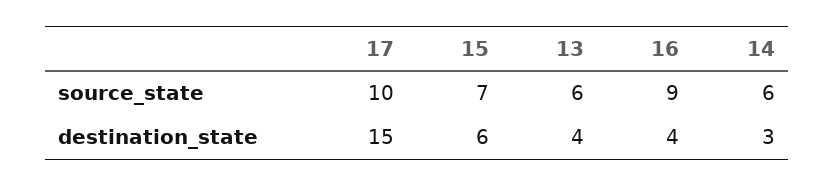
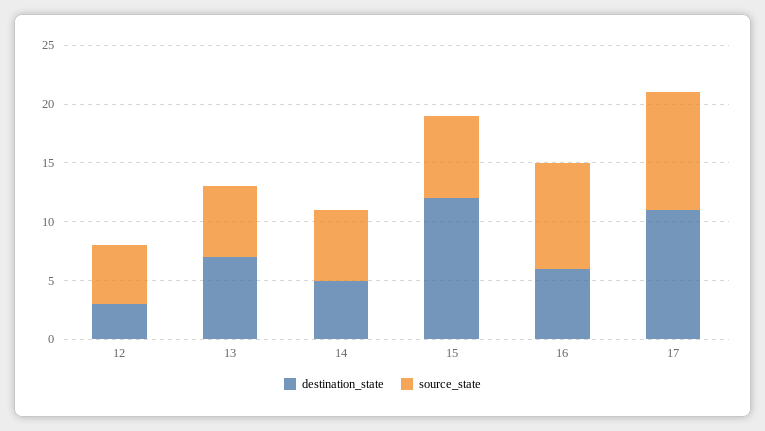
  {
    "source_state": {
      "17": 10,
      "15": 7,
      "13": 6,
      "16": 9,
-     "14": 6
+     "14": 6,
+     "12": 5
    },
    "destination_state": {
-     "17": 15,
+     "17": 11,
-     "15": 6,
+     "15": 12,
-     "13": 4,
+     "13": 7,
-     "16": 4,
+     "16": 6,
-     "14": 3
+     "14": 5,
+     "12": 3
    }
  }

